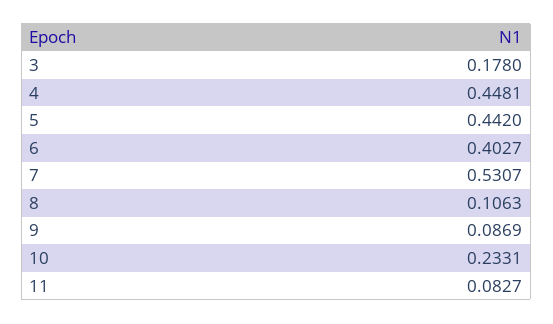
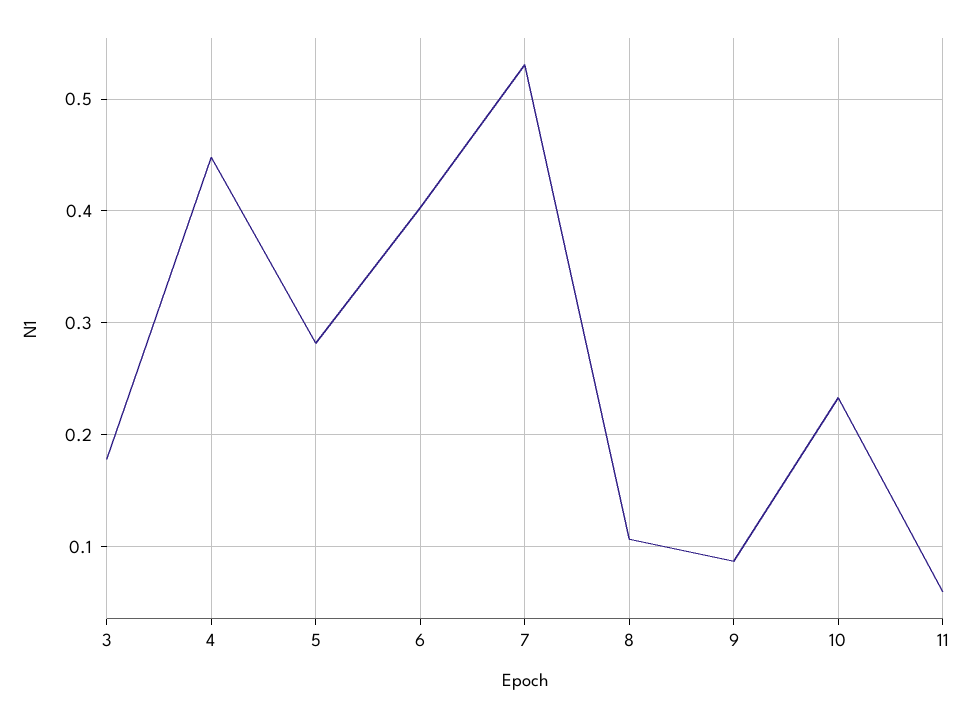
  {
    "3": 0.178,
    "4": 0.4481,
-   "5": 0.442,
+   "5": 0.28,
    "6": 0.4027,
    "7": 0.5307,
    "8": 0.1063,
    "9": 0.0869,
    "10": 0.2331,
-   "11": 0.0827
+   "11": 0.06
  }

